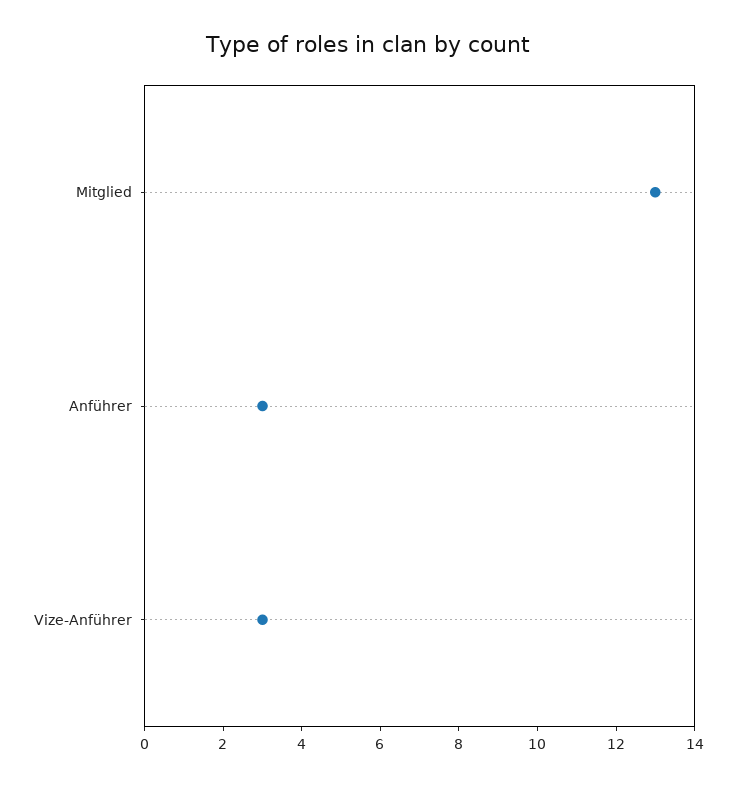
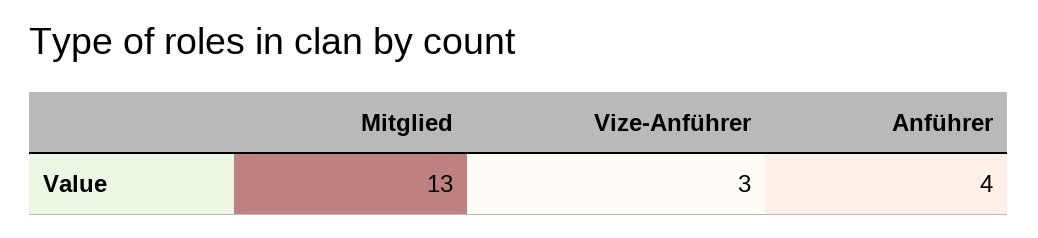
  {
    "Mitglied": 13,
-   "Anführer": 3,
+   "Anführer": 4,
    "Vize-Anführer": 3
  }

